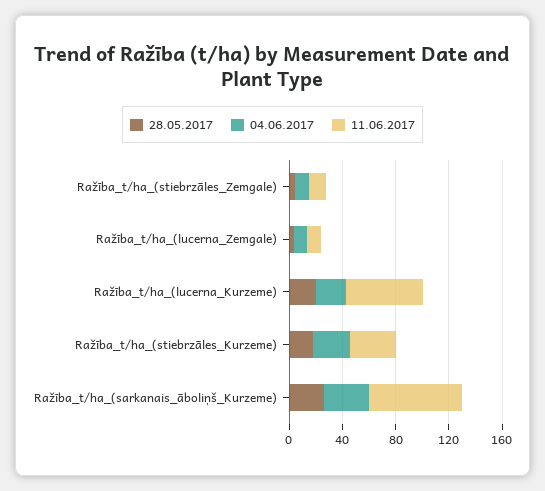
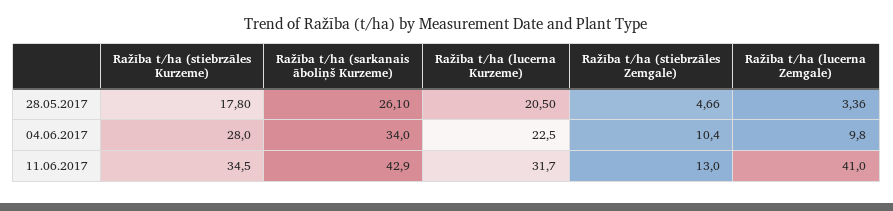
  {
    "28.05.2017": {
      "Ražība_t/ha_(stiebrzāles_Zemgale)": 4.66,
      "Ražība_t/ha_(lucerna_Zemgale)": 3.36,
      "Ražība_t/ha_(lucerna_Kurzeme)": 20.5,
      "Ražība_t/ha_(stiebrzāles_Kurzeme)": 17.8,
      "Ražība_t/ha_(sarkanais_āboliņš_Kurzeme)": 26.1
    },
    "04.06.2017": {
      "Ražība_t/ha_(stiebrzāles_Zemgale)": 10.4,
      "Ražība_t/ha_(lucerna_Zemgale)": 9.8,
      "Ražība_t/ha_(lucerna_Kurzeme)": 22.5,
      "Ražība_t/ha_(stiebrzāles_Kurzeme)": 28,
      "Ražība_t/ha_(sarkanais_āboliņš_Kurzeme)": 34
    },
    "11.06.2017": {
      "Ražība_t/ha_(stiebrzāles_Zemgale)": 13,
-     "Ražība_t/ha_(lucerna_Zemgale)": 10,
+     "Ražība_t/ha_(lucerna_Zemgale)": 41,
-     "Ražība_t/ha_(lucerna_Kurzeme)": 60,
+     "Ražība_t/ha_(lucerna_Kurzeme)": 31.7,
      "Ražība_t/ha_(stiebrzāles_Kurzeme)": 34.5,
-     "Ražība_t/ha_(sarkanais_āboliņš_Kurzeme)": 70
+     "Ražība_t/ha_(sarkanais_āboliņš_Kurzeme)": 42.9
    }
  }

